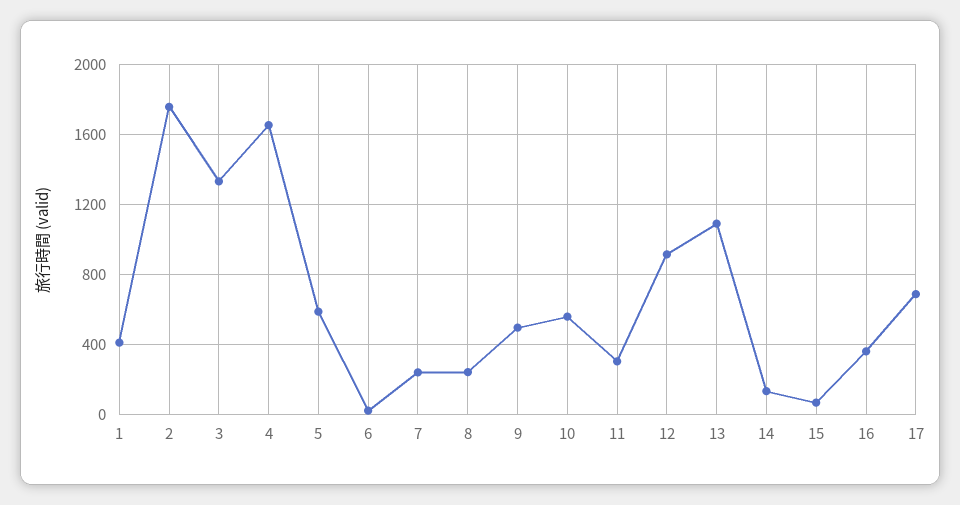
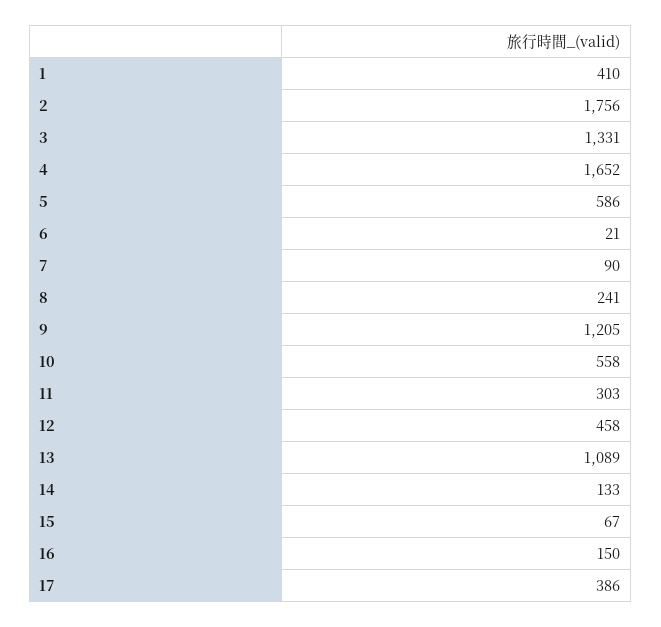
  {
    "1": 410,
    "2": 1756,
    "3": 1331,
    "4": 1652,
    "5": 586,
    "6": 21,
-   "7": 250,
+   "7": 90,
    "8": 241,
-   "9": 500,
+   "9": 1205,
    "10": 558,
    "11": 303,
-   "12": 900,
+   "12": 458,
    "13": 1089,
    "14": 133,
    "15": 67,
-   "16": 350,
+   "16": 150,
-   "17": 700
+   "17": 386
  }

